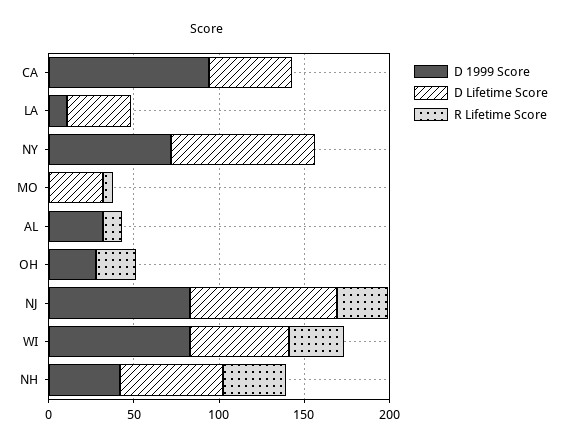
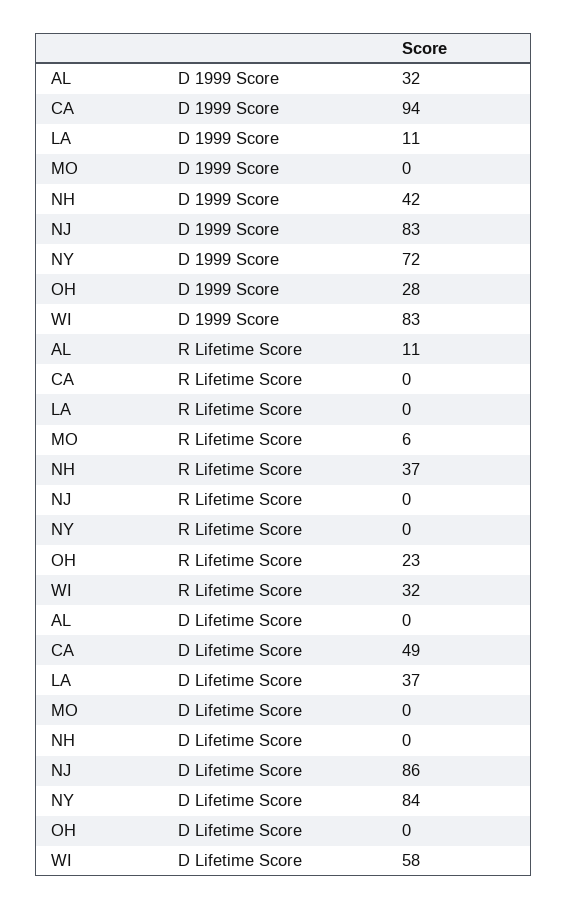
  {
    "D 1999 Score": {
      "CA": 94,
      "LA": 11,
      "NY": 72,
      "MO": 0,
      "AL": 32,
      "OH": 28,
      "NJ": 83,
      "WI": 83,
      "NH": 42
    },
    "D Lifetime Score": {
      "CA": 49,
      "LA": 37,
      "NY": 84,
-     "MO": 30,
+     "MO": 0,
      "AL": 0,
      "OH": 0,
      "NJ": 86,
      "WI": 58,
-     "NH": 60
+     "NH": 0
    },
    "R Lifetime Score": {
      "CA": 0,
      "LA": 0,
      "NY": 0,
      "MO": 6,
      "AL": 11,
      "OH": 23,
-     "NJ": 30,
+     "NJ": 0,
      "WI": 32,
      "NH": 37
    }
  }

